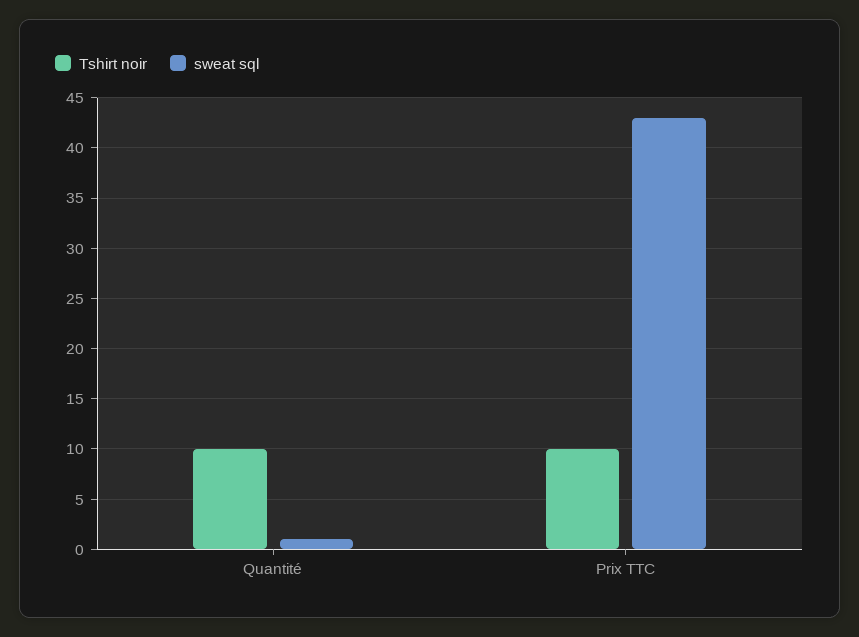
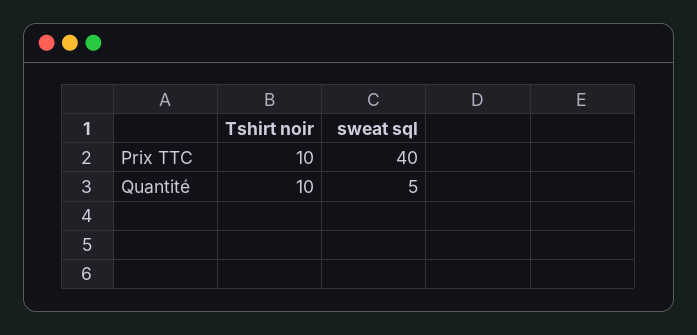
  {
    "Tshirt noir": {
      "Quantité": 10,
      "Prix TTC": 10
    },
    "sweat sql": {
-     "Quantité": 1,
+     "Quantité": 5,
-     "Prix TTC": 43
+     "Prix TTC": 40
    }
  }

